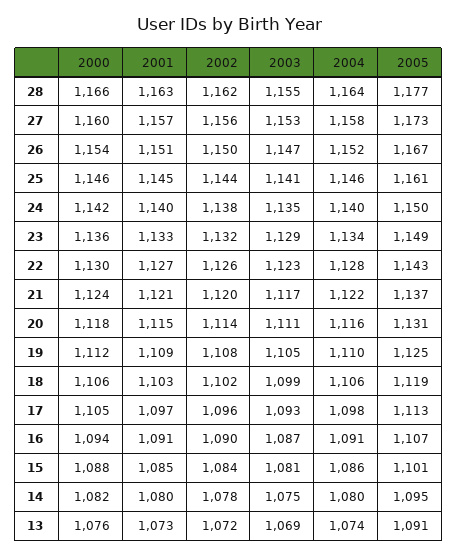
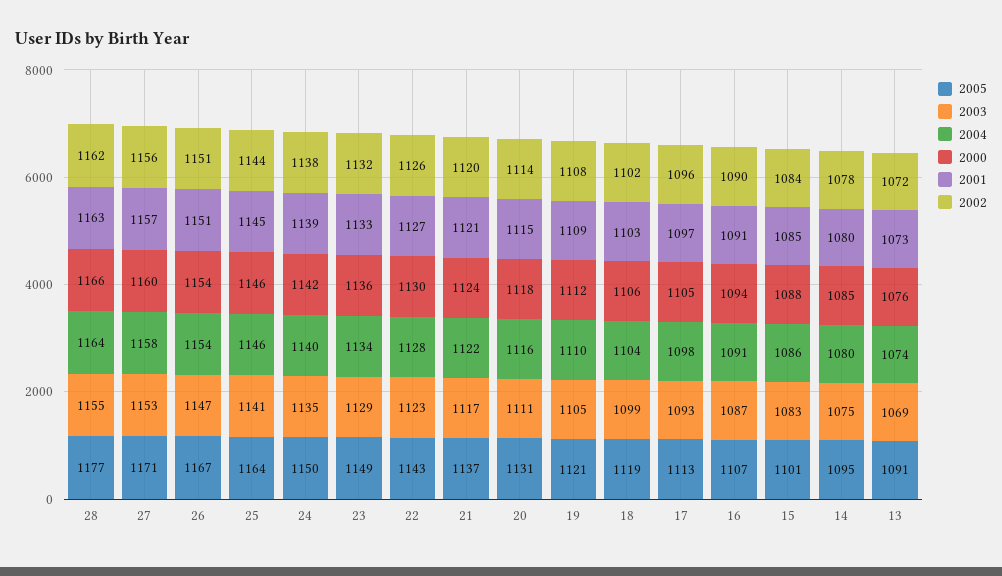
  {
    "2000": {
      "28": 1166,
      "27": 1160,
      "26": 1154,
      "25": 1146,
      "24": 1142,
      "23": 1136,
      "22": 1130,
      "21": 1124,
      "20": 1118,
      "19": 1112,
      "18": 1106,
      "17": 1105,
      "16": 1094,
      "15": 1088,
-     "14": 1082,
+     "14": 1085,
      "13": 1076
    },
    "2001": {
      "28": 1163,
      "27": 1157,
      "26": 1151,
      "25": 1145,
-     "24": 1140,
+     "24": 1139,
      "23": 1133,
      "22": 1127,
      "21": 1121,
      "20": 1115,
      "19": 1109,
      "18": 1103,
      "17": 1097,
      "16": 1091,
      "15": 1085,
      "14": 1080,
      "13": 1073
    },
    "2002": {
      "28": 1162,
      "27": 1156,
-     "26": 1150,
+     "26": 1151,
      "25": 1144,
      "24": 1138,
      "23": 1132,
      "22": 1126,
      "21": 1120,
      "20": 1114,
      "19": 1108,
      "18": 1102,
      "17": 1096,
      "16": 1090,
      "15": 1084,
      "14": 1078,
      "13": 1072
    },
    "2003": {
      "28": 1155,
      "27": 1153,
      "26": 1147,
      "25": 1141,
      "24": 1135,
      "23": 1129,
      "22": 1123,
      "21": 1117,
      "20": 1111,
      "19": 1105,
      "18": 1099,
      "17": 1093,
      "16": 1087,
-     "15": 1081,
+     "15": 1083,
      "14": 1075,
      "13": 1069
    },
    "2004": {
      "28": 1164,
      "27": 1158,
-     "26": 1152,
+     "26": 1154,
      "25": 1146,
      "24": 1140,
      "23": 1134,
      "22": 1128,
      "21": 1122,
      "20": 1116,
      "19": 1110,
-     "18": 1106,
+     "18": 1104,
      "17": 1098,
      "16": 1091,
      "15": 1086,
      "14": 1080,
      "13": 1074
    },
    "2005": {
      "28": 1177,
-     "27": 1173,
+     "27": 1171,
      "26": 1167,
-     "25": 1161,
+     "25": 1164,
      "24": 1150,
      "23": 1149,
      "22": 1143,
      "21": 1137,
      "20": 1131,
-     "19": 1125,
+     "19": 1121,
      "18": 1119,
      "17": 1113,
      "16": 1107,
      "15": 1101,
      "14": 1095,
      "13": 1091
    }
  }

